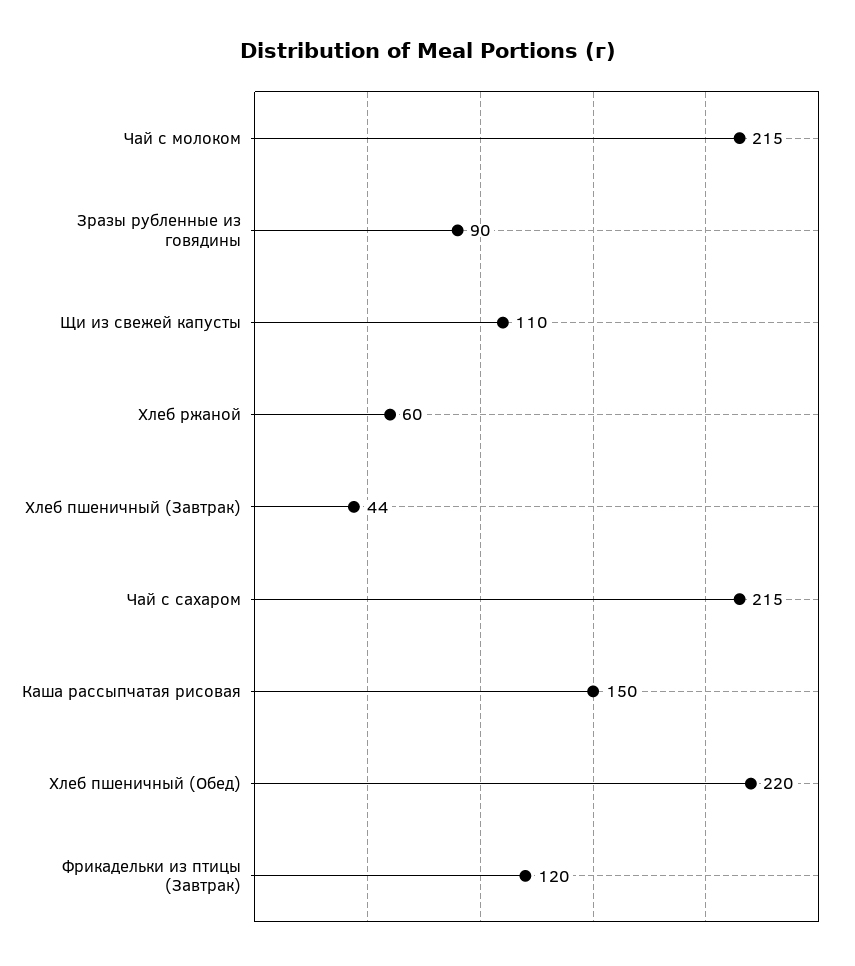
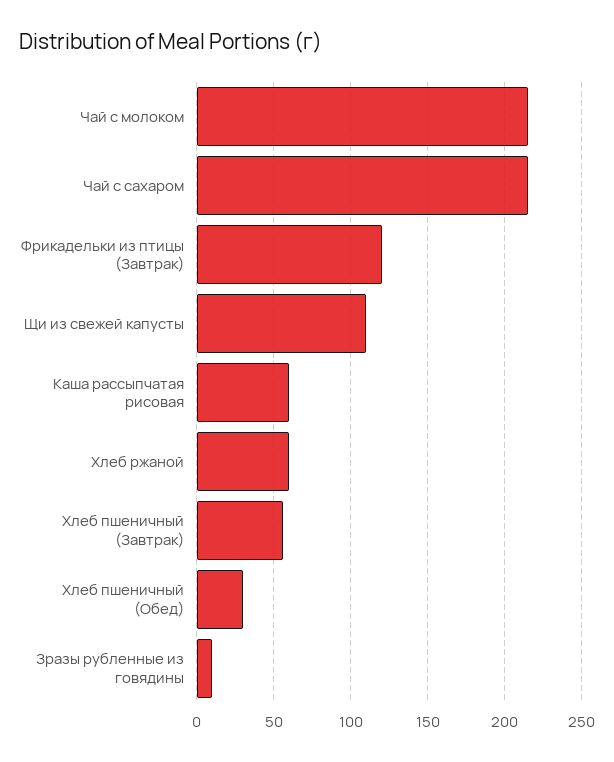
  {
    "Чай с молоком": 215,
-   "Зразы рубленные из говядины": 90,
+   "Зразы рубленные из говядины": 10,
    "Щи из свежей капусты": 110,
    "Хлеб ржаной": 60,
-   "Хлеб пшеничный (Завтрак)": 44,
+   "Хлеб пшеничный (Завтрак)": 55,
    "Чай с сахаром": 215,
-   "Каша рассыпчатая рисовая": 150,
+   "Каша рассыпчатая рисовая": 60,
-   "Хлеб пшеничный (Обед)": 220,
+   "Хлеб пшеничный (Обед)": 30,
    "Фрикадельки из птицы (Завтрак)": 120
  }

